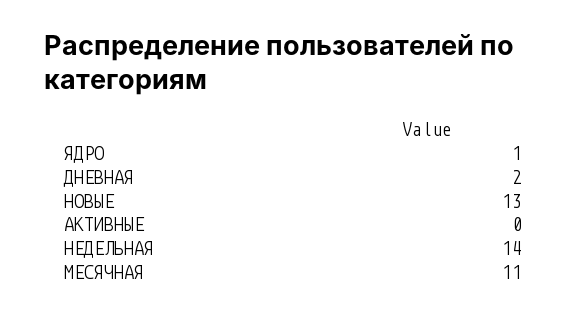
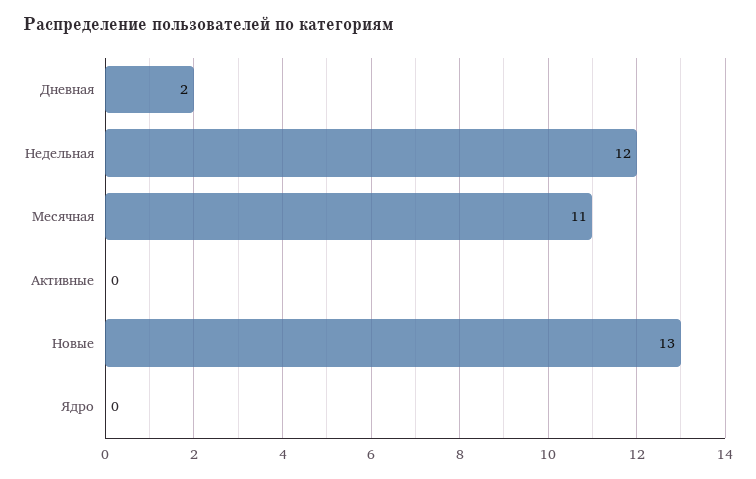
  {
-   "ЯДРО": 1,
+   "ЯДРО": 0,
    "ДНЕВНАЯ": 2,
    "НОВЫЕ": 13,
    "АКТИВНЫЕ": 0,
-   "НЕДЕЛЬНАЯ": 14,
+   "НЕДЕЛЬНАЯ": 12,
    "МЕСЯЧНАЯ": 11
  }

